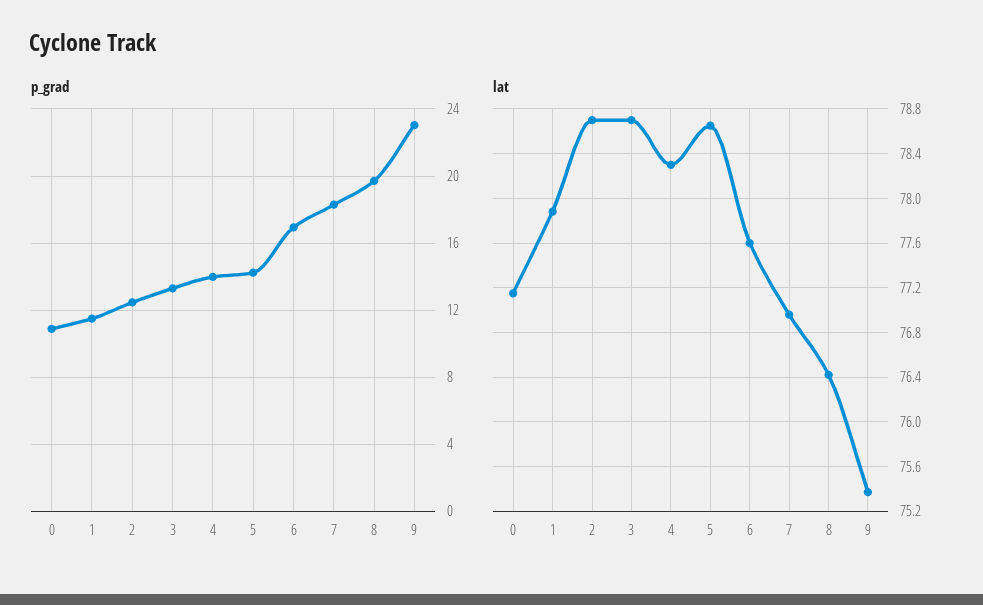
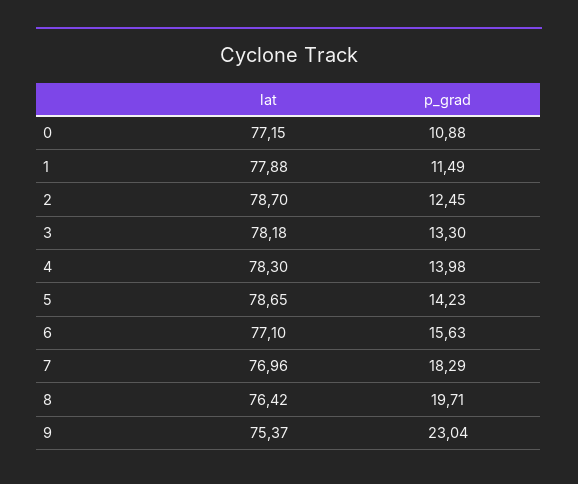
  {
    "p_grad": {
      "0": 10.88,
      "1": 11.49,
      "2": 12.45,
      "3": 13.3,
      "4": 13.98,
      "5": 14.23,
-     "6": 17,
+     "6": 15.63,
      "7": 18.29,
      "8": 19.71,
      "9": 23.04
    },
    "lat": {
      "0": 77.15,
      "1": 77.88,
      "2": 78.7,
-     "3": 78.7,
+     "3": 78.18,
      "4": 78.3,
      "5": 78.65,
-     "6": 77.6,
+     "6": 77.1,
      "7": 76.96,
      "8": 76.42,
      "9": 75.37
    }
  }

